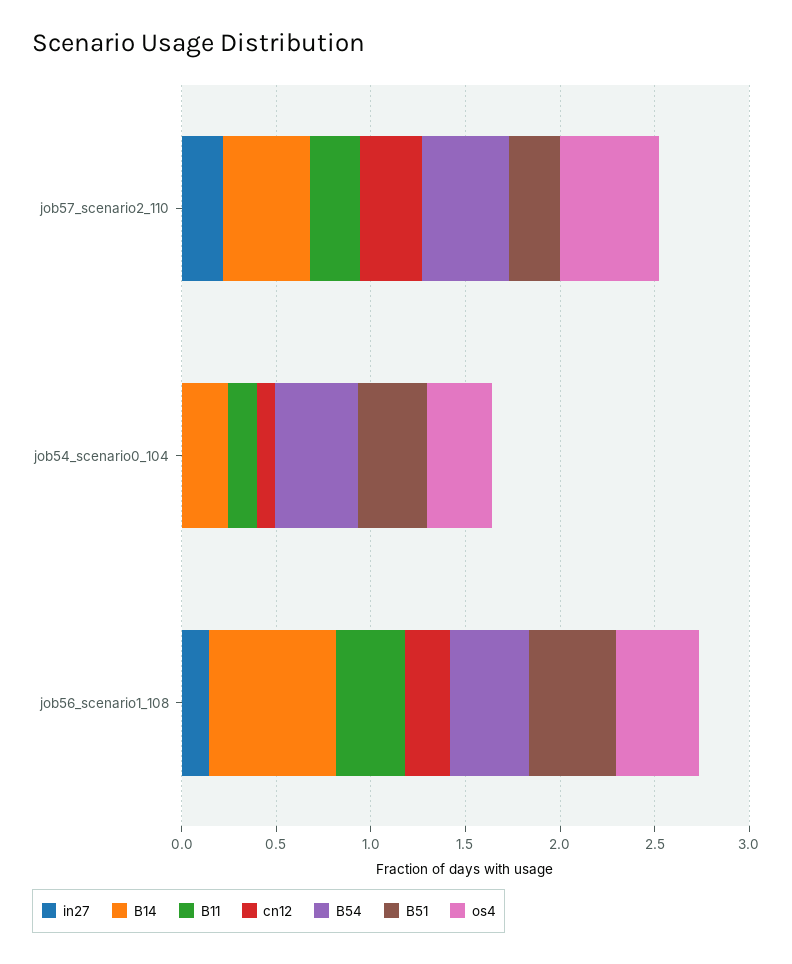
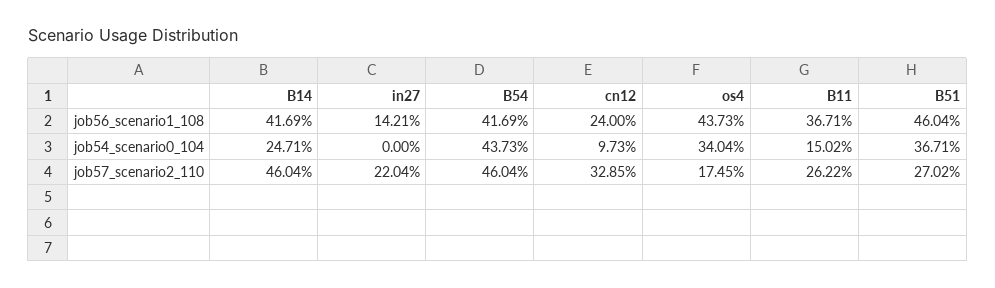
  {
    "in27": {
      "job57_scenario2_110": 0.2204,
      "job54_scenario0_104": 0,
      "job56_scenario1_108": 0.1421
    },
    "B14": {
      "job57_scenario2_110": 0.4604,
      "job54_scenario0_104": 0.2471,
-     "job56_scenario1_108": 0.7
+     "job56_scenario1_108": 0.4169
    },
    "B11": {
      "job57_scenario2_110": 0.2622,
      "job54_scenario0_104": 0.1502,
      "job56_scenario1_108": 0.3671
    },
    "cn12": {
      "job57_scenario2_110": 0.3285,
      "job54_scenario0_104": 0.0973,
      "job56_scenario1_108": 0.24
    },
    "B54": {
      "job57_scenario2_110": 0.4604,
      "job54_scenario0_104": 0.4373,
      "job56_scenario1_108": 0.4169
    },
    "B51": {
      "job57_scenario2_110": 0.2702,
      "job54_scenario0_104": 0.3671,
      "job56_scenario1_108": 0.4604
    },
    "os4": {
-     "job57_scenario2_110": 0.5,
+     "job57_scenario2_110": 0.1745,
      "job54_scenario0_104": 0.3404,
      "job56_scenario1_108": 0.4373
    }
  }

